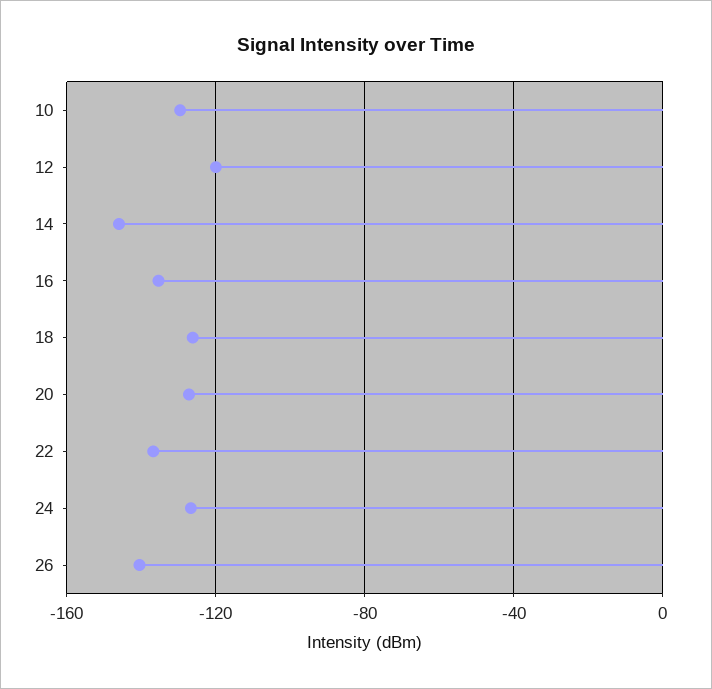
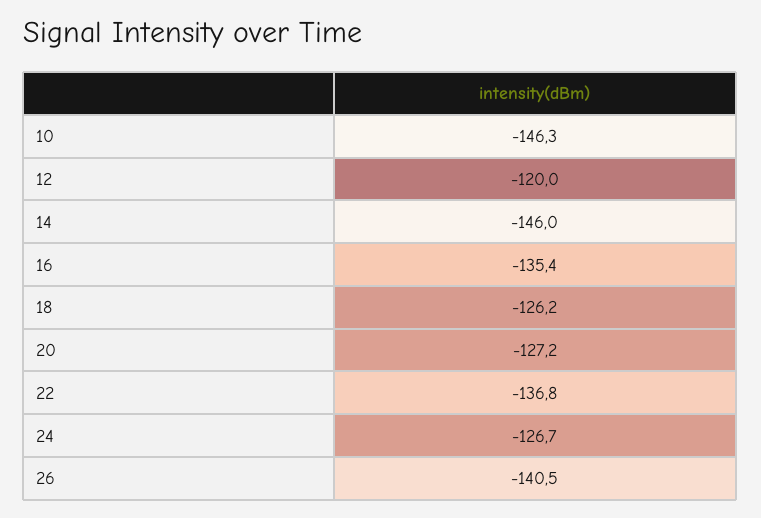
  {
-   "10": -130,
+   "10": -146.3,
    "12": -120,
    "14": -146,
    "16": -135.4,
    "18": -126.2,
    "20": -127.2,
    "22": -136.8,
    "24": -126.7,
    "26": -140.5
  }

